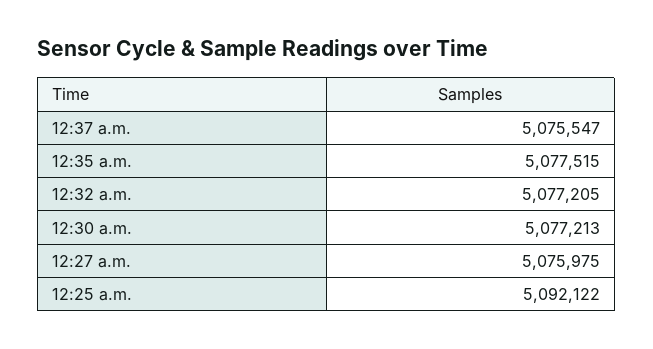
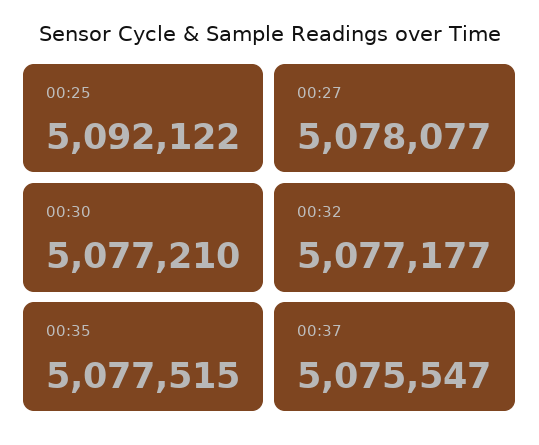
  {
    "12:37 a.m.": 5075547,
    "12:35 a.m.": 5077515,
-   "12:32 a.m.": 5077205,
+   "12:32 a.m.": 5077177,
-   "12:30 a.m.": 5077213,
+   "12:30 a.m.": 5077210,
-   "12:27 a.m.": 5075975,
+   "12:27 a.m.": 5078077,
    "12:25 a.m.": 5092122
  }

